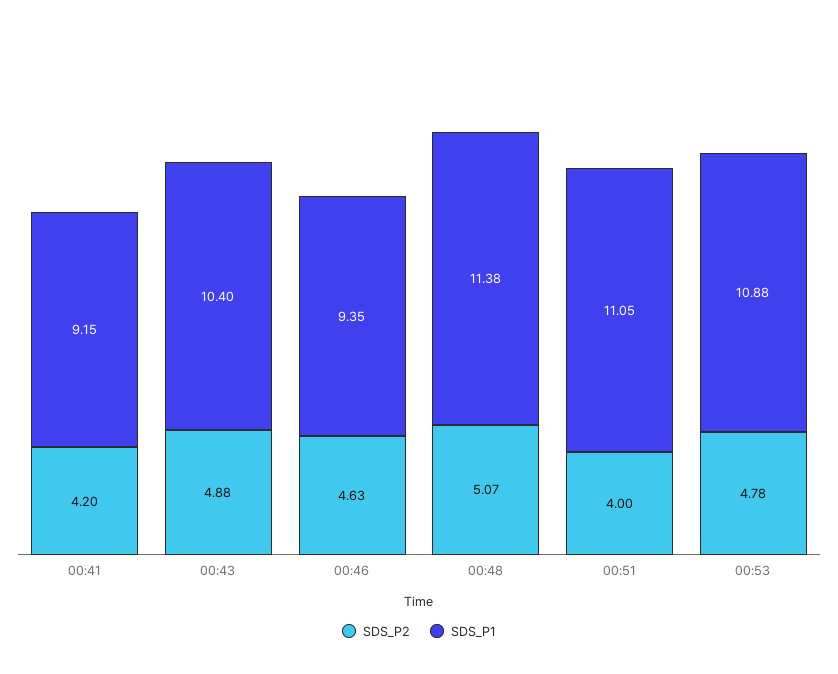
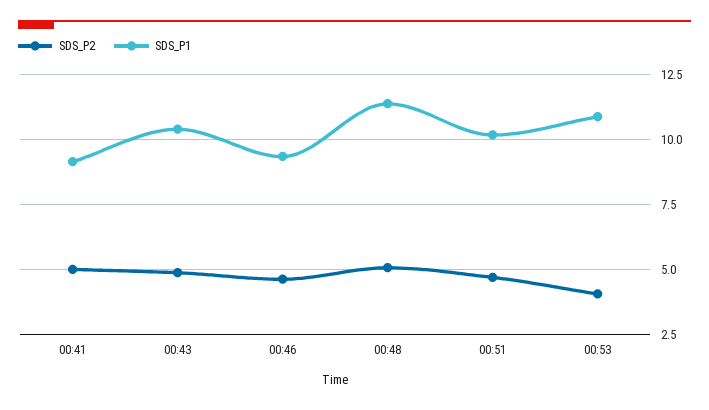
  {
    "SDS_P2": {
-     "00:41": 4.2,
+     "00:41": 5,
      "00:43": 4.88,
      "00:46": 4.63,
      "00:48": 5.07,
-     "00:51": 4,
+     "00:51": 4.75,
-     "00:53": 4.78
+     "00:53": 4
    },
    "SDS_P1": {
      "00:41": 9.15,
      "00:43": 10.4,
      "00:46": 9.35,
      "00:48": 11.38,
-     "00:51": 11.05,
+     "00:51": 10.25,
      "00:53": 10.88
    }
  }

